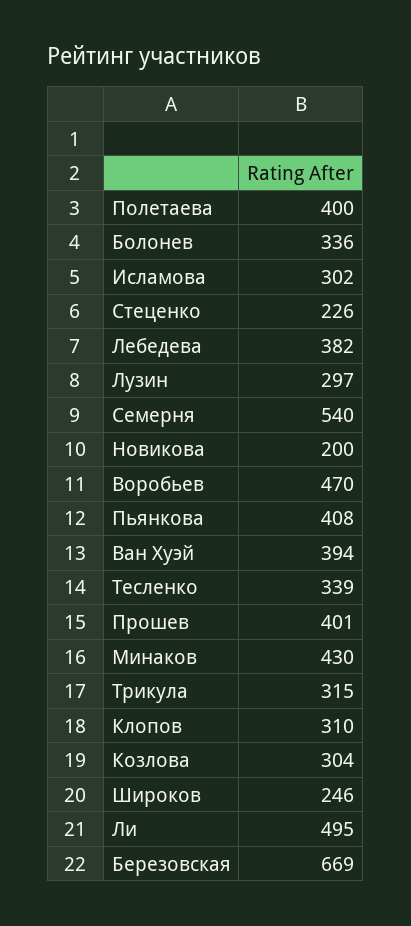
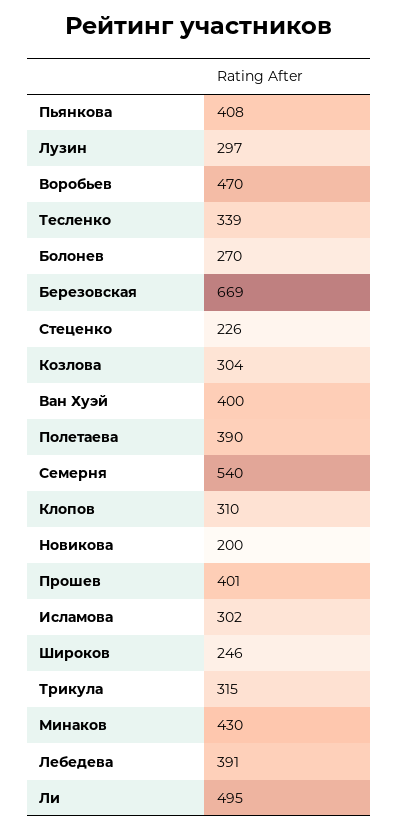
  {
-   "Полетаева": 400,
+   "Полетаева": 390,
-   "Болонев": 336,
+   "Болонев": 270,
    "Исламова": 302,
    "Стеценко": 226,
-   "Лебедева": 382,
+   "Лебедева": 391,
    "Лузин": 297,
    "Семерня": 540,
    "Новикова": 200,
    "Воробьев": 470,
    "Пьянкова": 408,
-   "Ван Хуэй": 394,
+   "Ван Хуэй": 400,
    "Тесленко": 339,
    "Прошев": 401,
    "Минаков": 430,
    "Трикула": 315,
    "Клопов": 310,
    "Козлова": 304,
    "Широков": 246,
    "Ли": 495,
    "Березовская": 669
  }

